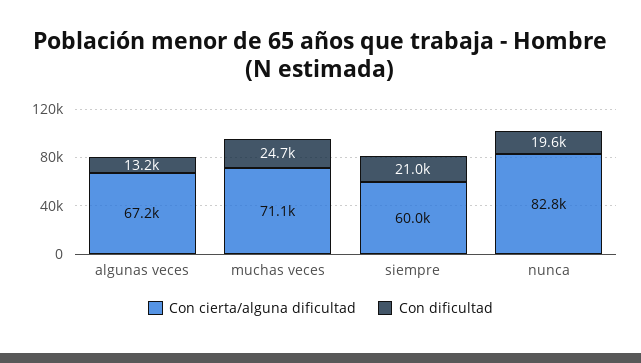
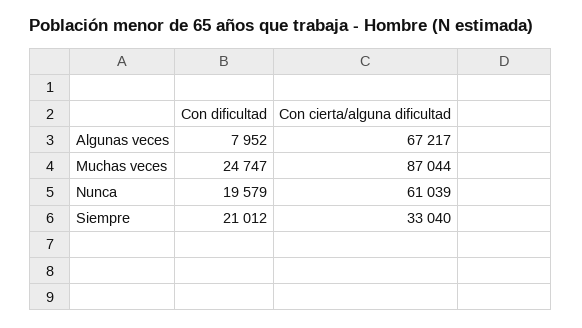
  {
    "Con cierta/alguna dificultad": {
      "algunas veces": 67217,
-     "muchas veces": 71100,
+     "muchas veces": 87044,
-     "siempre": 60000,
+     "siempre": 33040,
-     "nunca": 82800
+     "nunca": 61039
    },
    "Con dificultad": {
-     "algunas veces": 13200,
+     "algunas veces": 7952,
      "muchas veces": 24747,
      "siempre": 21012,
      "nunca": 19579
    }
  }

